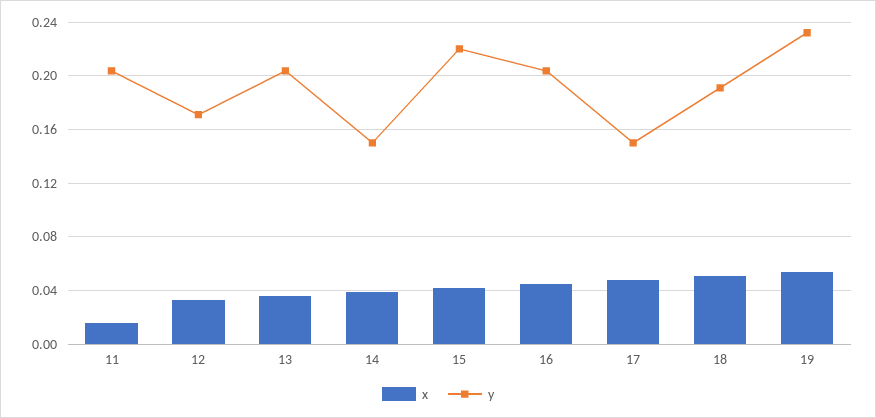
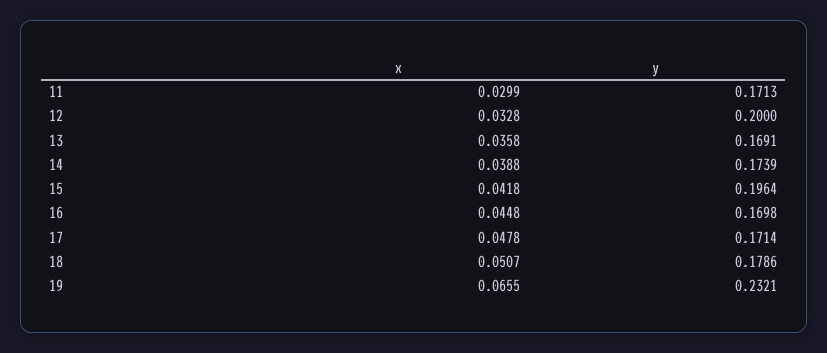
  {
    "x": {
-     "11": 0.015,
+     "11": 0.0299,
      "12": 0.0328,
      "13": 0.0358,
      "14": 0.0388,
      "15": 0.0418,
      "16": 0.0448,
      "17": 0.0478,
      "18": 0.0507,
-     "19": 0.055
+     "19": 0.0655
    },
    "y": {
-     "11": 0.205,
+     "11": 0.1713,
-     "12": 0.17,
+     "12": 0.2,
-     "13": 0.205,
+     "13": 0.1691,
-     "14": 0.15,
+     "14": 0.1739,
-     "15": 0.22,
+     "15": 0.1964,
-     "16": 0.205,
+     "16": 0.1698,
-     "17": 0.15,
+     "17": 0.1714,
-     "18": 0.19,
+     "18": 0.1786,
      "19": 0.2321
    }
  }

